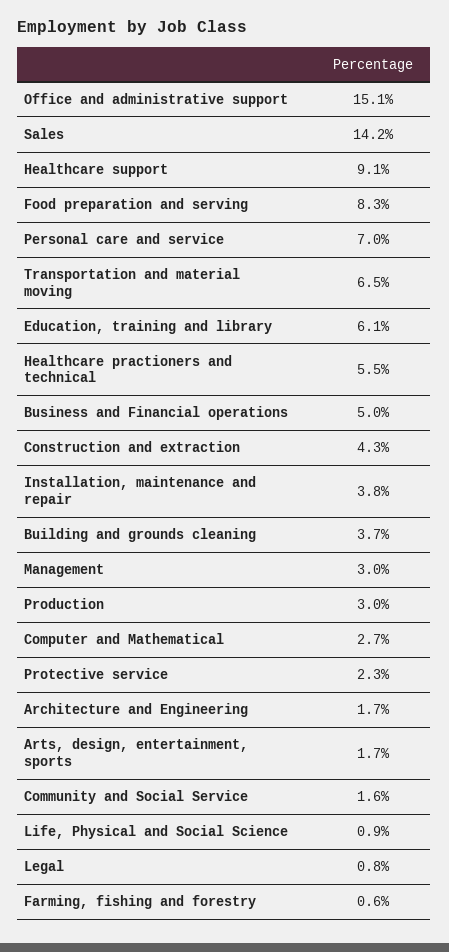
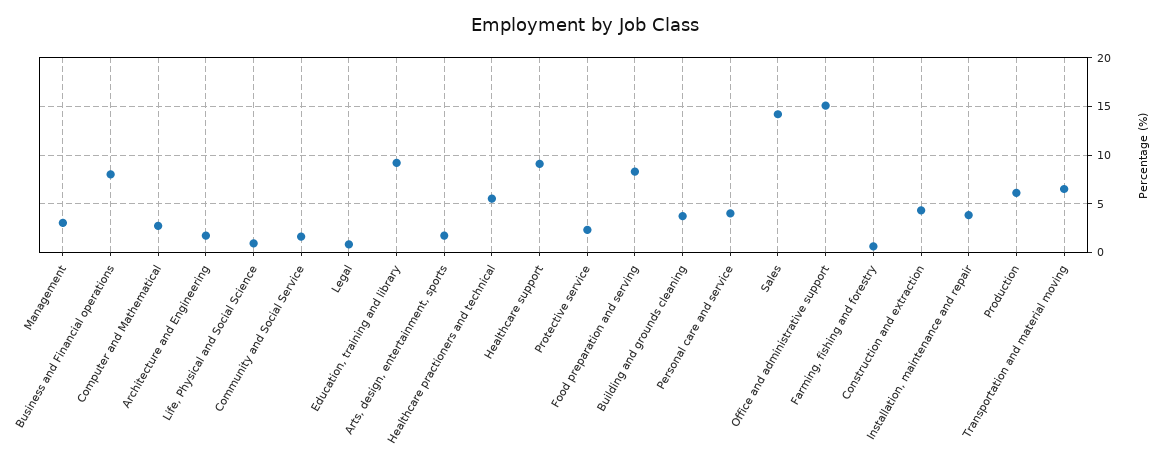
  {
    "Office and administrative support": 15.1,
    "Sales": 14.2,
    "Healthcare support": 9.1,
    "Food preparation and serving": 8.3,
-   "Personal care and service": 7,
+   "Personal care and service": 4,
    "Transportation and material moving": 6.5,
-   "Education, training and library": 6.1,
+   "Education, training and library": 9,
    "Healthcare practioners and technical": 5.5,
-   "Business and Financial operations": 5,
+   "Business and Financial operations": 8,
    "Construction and extraction": 4.3,
    "Installation, maintenance and repair": 3.8,
    "Building and grounds cleaning": 3.7,
    "Management": 3,
-   "Production": 3,
+   "Production": 6,
    "Computer and Mathematical": 2.7,
    "Protective service": 2.3,
    "Architecture and Engineering": 1.7,
    "Arts, design, entertainment, sports": 1.7,
    "Community and Social Service": 1.6,
    "Life, Physical and Social Science": 0.9,
    "Legal": 0.8,
    "Farming, fishing and forestry": 0.6
  }

